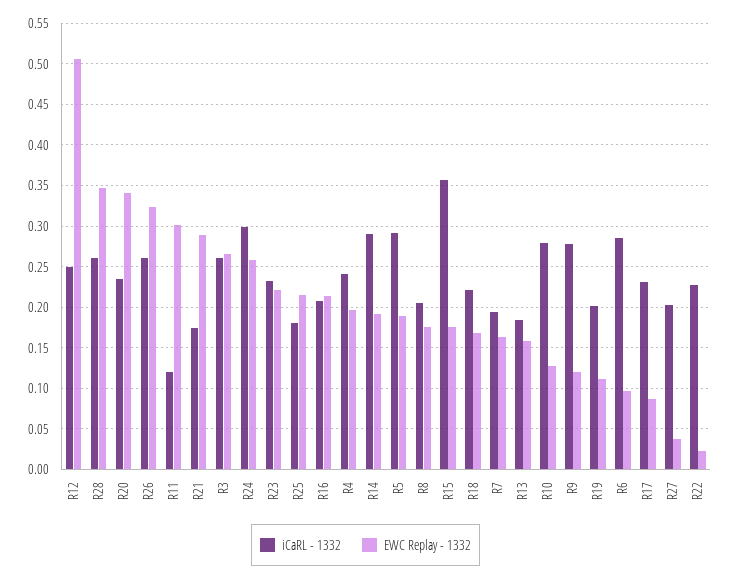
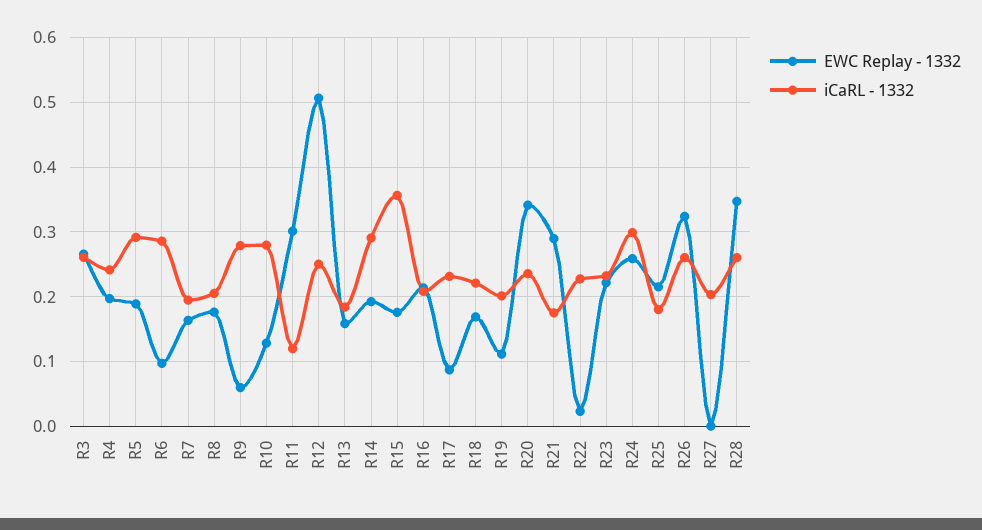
  {
    "iCaRL - 1332": {
      "R12": 0.25,
      "R28": 0.26,
      "R20": 0.24,
      "R26": 0.26,
      "R11": 0.12,
      "R21": 0.17,
      "R3": 0.26,
      "R24": 0.3,
      "R23": 0.23,
      "R25": 0.18,
      "R16": 0.21,
      "R4": 0.24,
      "R14": 0.29,
      "R5": 0.29,
      "R8": 0.2,
      "R15": 0.36,
      "R18": 0.22,
      "R7": 0.19,
      "R13": 0.18,
      "R10": 0.28,
      "R9": 0.28,
      "R19": 0.2,
      "R6": 0.29,
      "R17": 0.23,
      "R27": 0.2,
      "R22": 0.23
    },
    "EWC Replay - 1332": {
      "R12": 0.51,
      "R28": 0.35,
      "R20": 0.34,
      "R26": 0.32,
      "R11": 0.3,
      "R21": 0.29,
      "R3": 0.27,
      "R24": 0.26,
      "R23": 0.22,
      "R25": 0.22,
      "R16": 0.21,
      "R4": 0.2,
      "R14": 0.19,
      "R5": 0.19,
      "R8": 0.18,
      "R15": 0.18,
      "R18": 0.17,
      "R7": 0.16,
      "R13": 0.16,
      "R10": 0.13,
-     "R9": 0.12,
+     "R9": 0.06,
      "R19": 0.11,
      "R6": 0.1,
      "R17": 0.09,
-     "R27": 0.04,
+     "R27": 0,
      "R22": 0.02
    }
  }

